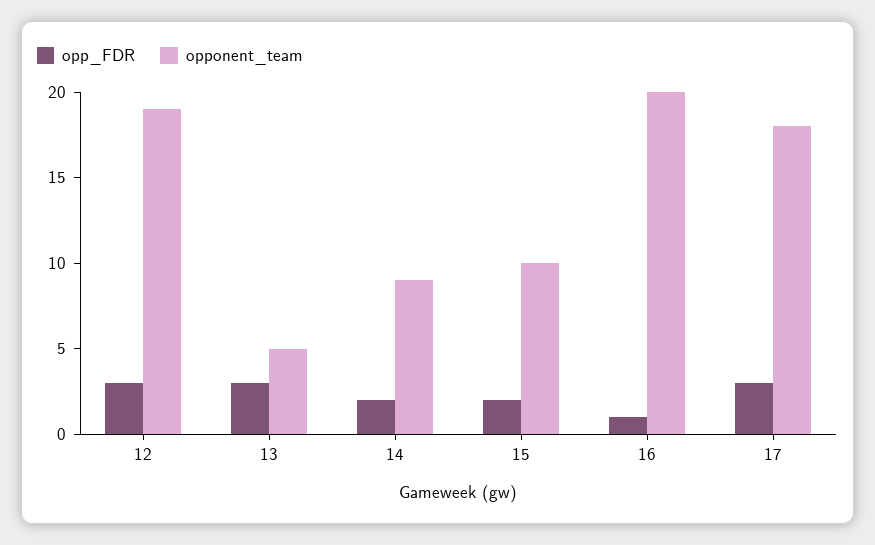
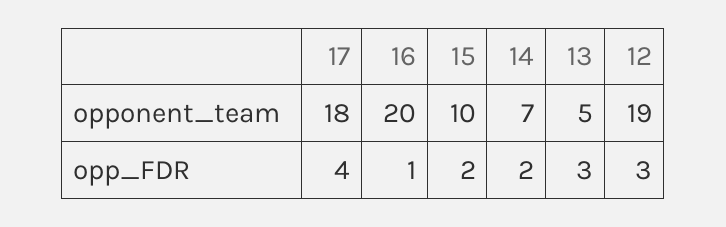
  {
    "opp_FDR": {
      "12": 3,
      "13": 3,
      "14": 2,
      "15": 2,
      "16": 1,
-     "17": 3
+     "17": 4
    },
    "opponent_team": {
      "12": 19,
      "13": 5,
-     "14": 9,
+     "14": 7,
      "15": 10,
      "16": 20,
      "17": 18
    }
  }

